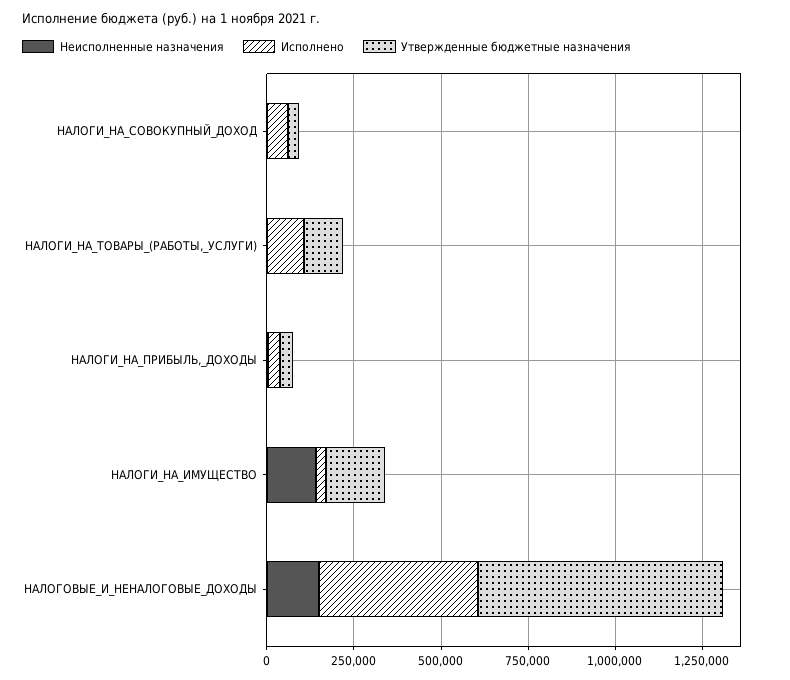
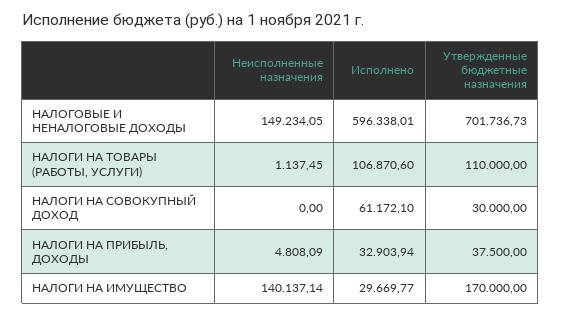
  {
    "Неисполненные назначения": {
      "НАЛОГИ_НА_СОВОКУПНЫЙ_ДОХОД": 0,
      "НАЛОГИ_НА_ТОВАРЫ_(РАБОТЫ,_УСЛУГИ)": 1137.45,
      "НАЛОГИ_НА_ПРИБЫЛЬ,_ДОХОДЫ": 4808.09,
      "НАЛОГИ_НА_ИМУЩЕСТВО": 140137.14,
      "НАЛОГОВЫЕ_И_НЕНАЛОГОВЫЕ_ДОХОДЫ": 149234.05
    },
    "Исполнено": {
      "НАЛОГИ_НА_СОВОКУПНЫЙ_ДОХОД": 61172.1,
      "НАЛОГИ_НА_ТОВАРЫ_(РАБОТЫ,_УСЛУГИ)": 106870.6,
      "НАЛОГИ_НА_ПРИБЫЛЬ,_ДОХОДЫ": 32903.94,
      "НАЛОГИ_НА_ИМУЩЕСТВО": 29669.77,
-     "НАЛОГОВЫЕ_И_НЕНАЛОГОВЫЕ_ДОХОДЫ": 450000
+     "НАЛОГОВЫЕ_И_НЕНАЛОГОВЫЕ_ДОХОДЫ": 596338.01
    },
    "Утвержденные бюджетные назначения": {
      "НАЛОГИ_НА_СОВОКУПНЫЙ_ДОХОД": 30000,
      "НАЛОГИ_НА_ТОВАРЫ_(РАБОТЫ,_УСЛУГИ)": 110000,
      "НАЛОГИ_НА_ПРИБЫЛЬ,_ДОХОДЫ": 37500,
      "НАЛОГИ_НА_ИМУЩЕСТВО": 170000,
      "НАЛОГОВЫЕ_И_НЕНАЛОГОВЫЕ_ДОХОДЫ": 701736.73
    }
  }

